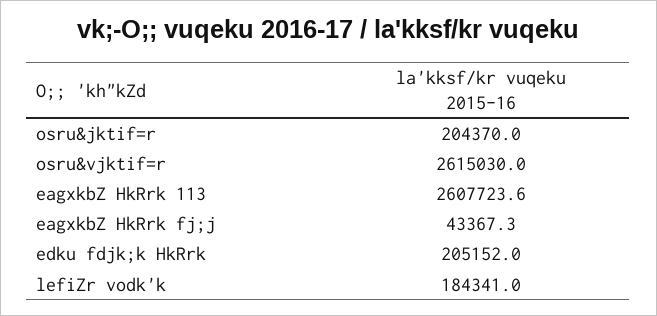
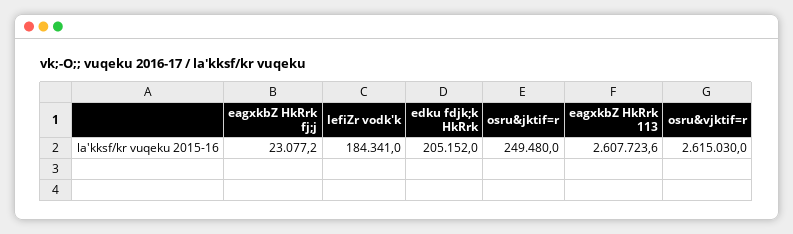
  {
-   "osru&jktif=r": 204370,
+   "osru&jktif=r": 249480,
    "osru&vjktif=r": 2615030,
    "eagxkbZ HkRrk 113": 2607723.6,
-   "eagxkbZ HkRrk fj;j": 43367.3,
+   "eagxkbZ HkRrk fj;j": 23077.2,
    "edku fdjk;k HkRrk": 205152,
    "lefiZr vodk'k": 184341
  }

